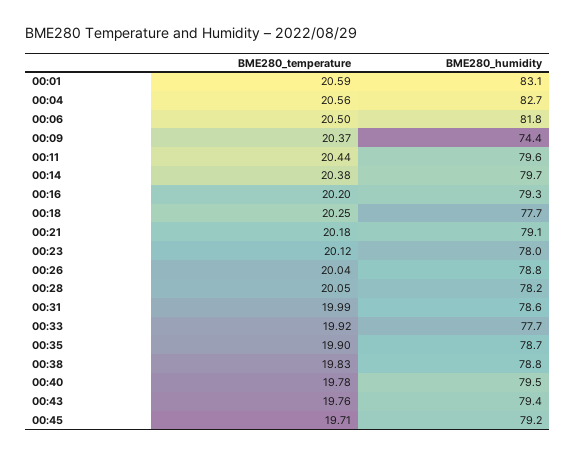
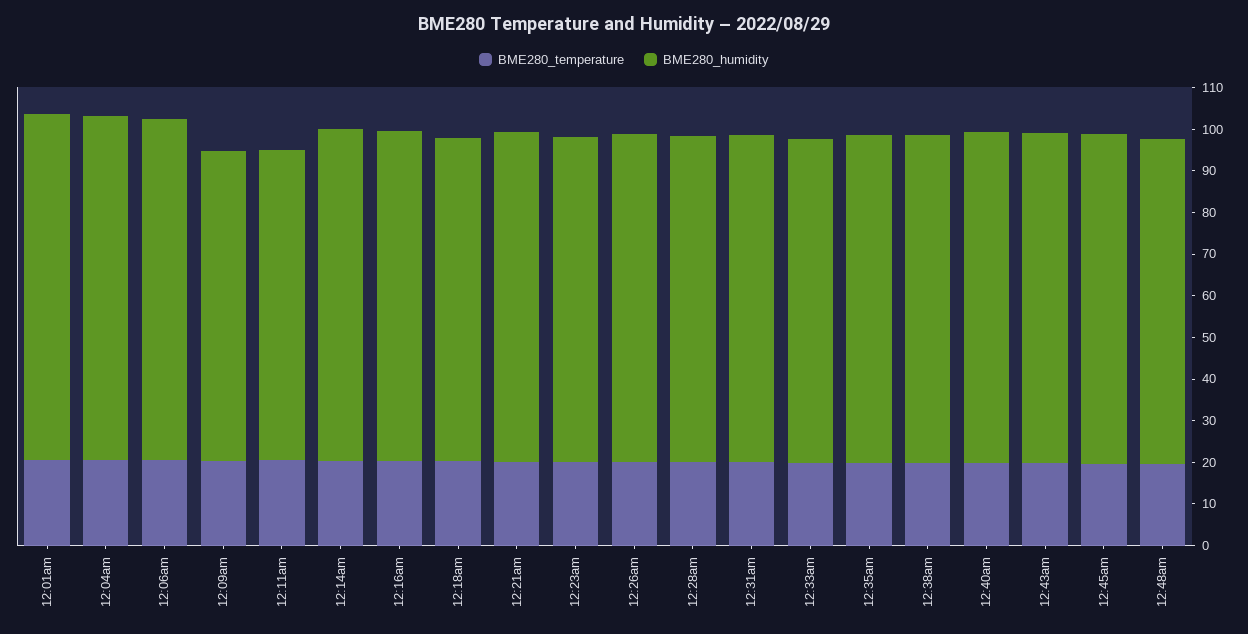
  {
    "BME280_temperature": {
      "00:01": 20.59,
      "00:04": 20.56,
      "00:06": 20.5,
      "00:09": 20.37,
      "00:11": 20.44,
      "00:14": 20.38,
      "00:16": 20.2,
      "00:18": 20.25,
      "00:21": 20.18,
      "00:23": 20.12,
      "00:26": 20.04,
      "00:28": 20.05,
      "00:31": 19.99,
      "00:33": 19.92,
      "00:35": 19.9,
      "00:38": 19.83,
      "00:40": 19.78,
      "00:43": 19.76,
-     "00:45": 19.71
+     "00:45": 19.71,
+     "12:48am": 20
    },
    "BME280_humidity": {
      "00:01": 83.1,
      "00:04": 82.7,
      "00:06": 81.8,
      "00:09": 74.4,
-     "00:11": 79.6,
+     "00:11": 74,
      "00:14": 79.7,
      "00:16": 79.3,
      "00:18": 77.7,
      "00:21": 79.1,
      "00:23": 78,
      "00:26": 78.8,
      "00:28": 78.2,
      "00:31": 78.6,
      "00:33": 77.7,
      "00:35": 78.7,
      "00:38": 78.8,
      "00:40": 79.5,
      "00:43": 79.4,
-     "00:45": 79.2
+     "00:45": 79.2,
+     "12:48am": 78
    }
  }

